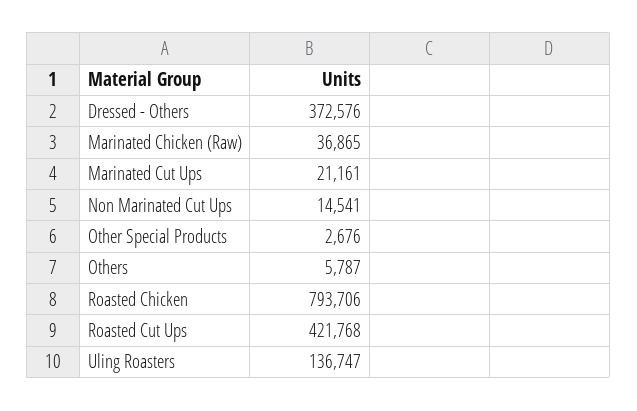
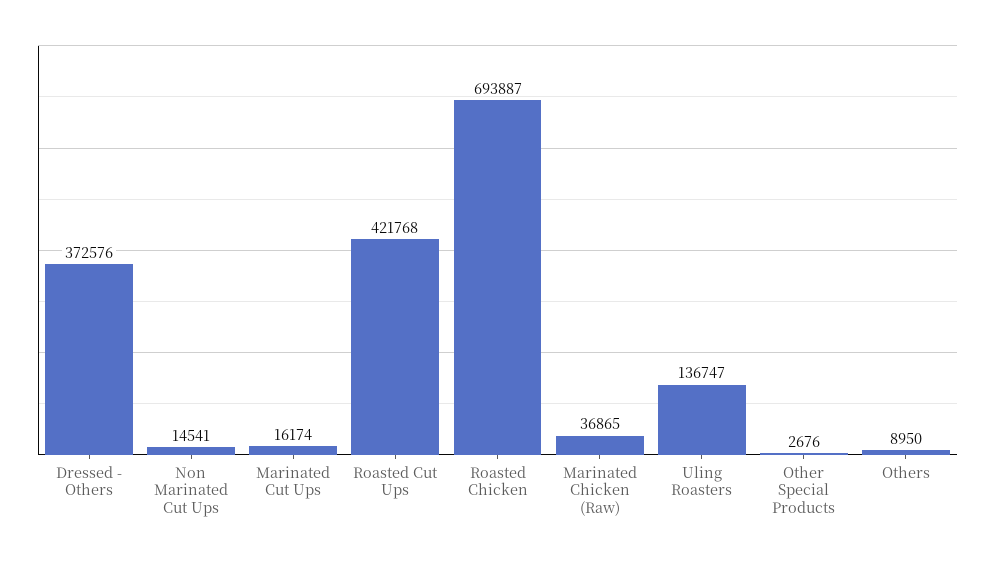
  {
    "Dressed - Others": 372576,
    "Marinated Chicken (Raw)": 36865,
-   "Marinated Cut Ups": 21161,
+   "Marinated Cut Ups": 16174,
    "Non Marinated Cut Ups": 14541,
    "Other Special Products": 2676,
-   "Others": 5787,
+   "Others": 8950,
-   "Roasted Chicken": 793706,
+   "Roasted Chicken": 693887,
    "Roasted Cut Ups": 421768,
    "Uling Roasters": 136747
  }

